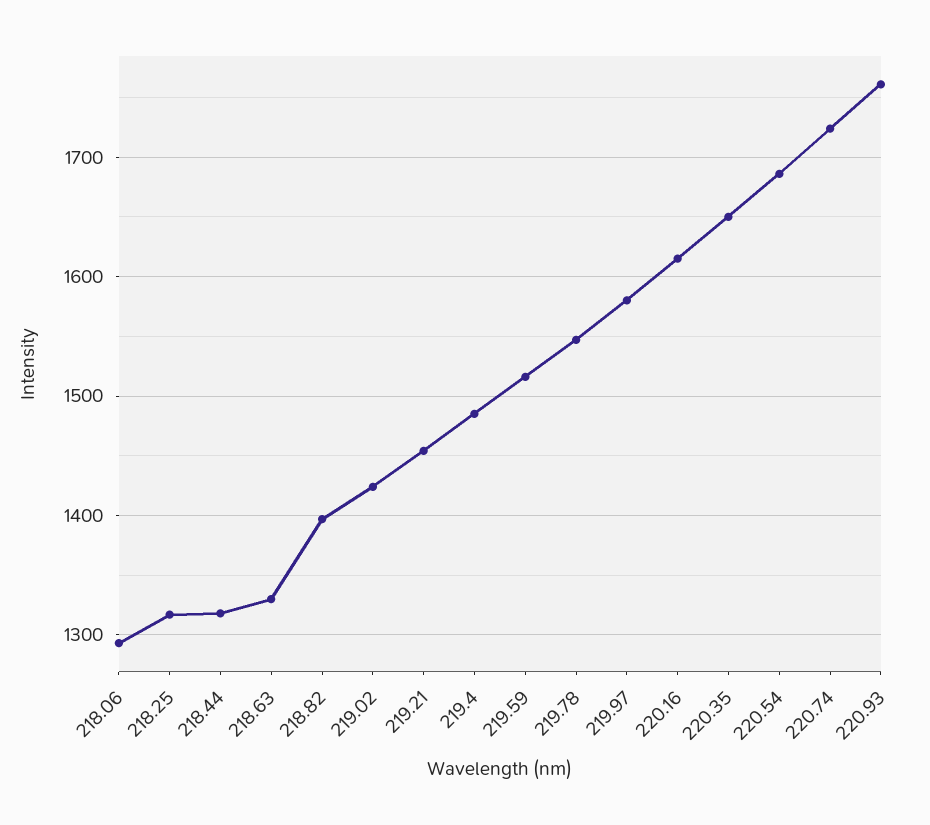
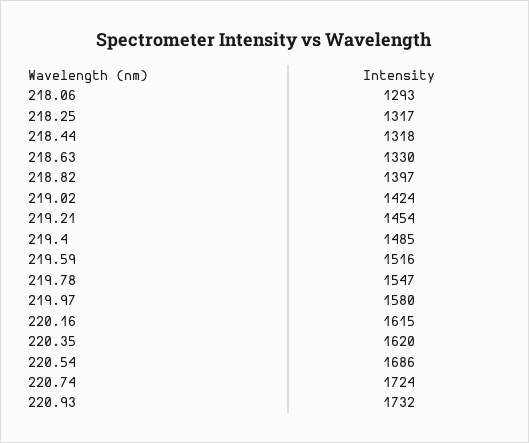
  {
    "218.06": 1293,
    "218.25": 1317,
    "218.44": 1318,
    "218.63": 1330,
    "218.82": 1397,
    "219.02": 1424,
    "219.21": 1454,
    "219.4": 1485,
    "219.59": 1516,
    "219.78": 1547,
    "219.97": 1580,
    "220.16": 1615,
-   "220.35": 1650,
+   "220.35": 1620,
    "220.54": 1686,
    "220.74": 1724,
-   "220.93": 1760
+   "220.93": 1732
  }

